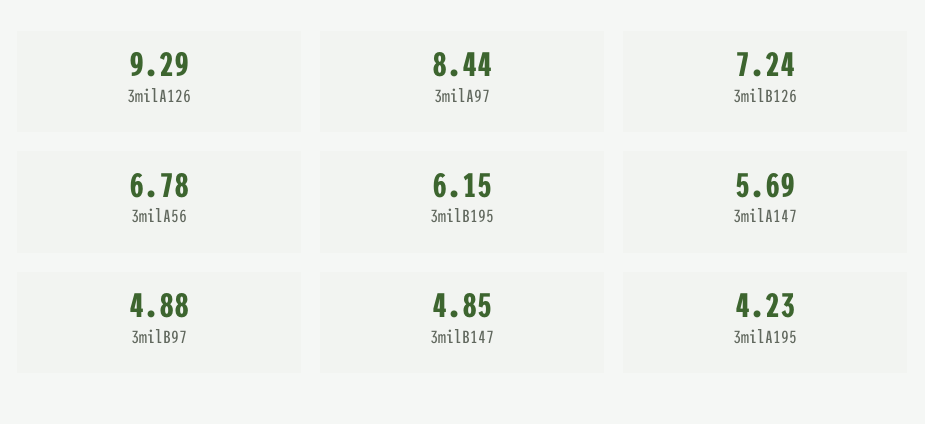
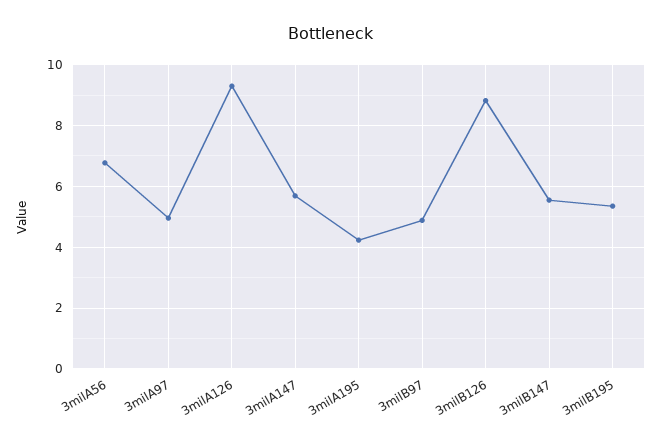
  {
    "3milA126": 9.29,
-   "3milA97": 8.44,
+   "3milA97": 5,
-   "3milB126": 7.24,
+   "3milB126": 8.8,
    "3milA56": 6.78,
-   "3milB195": 6.15,
+   "3milB195": 5.4,
    "3milA147": 5.69,
    "3milB97": 4.88,
-   "3milB147": 4.85,
+   "3milB147": 5.6,
    "3milA195": 4.23
  }

